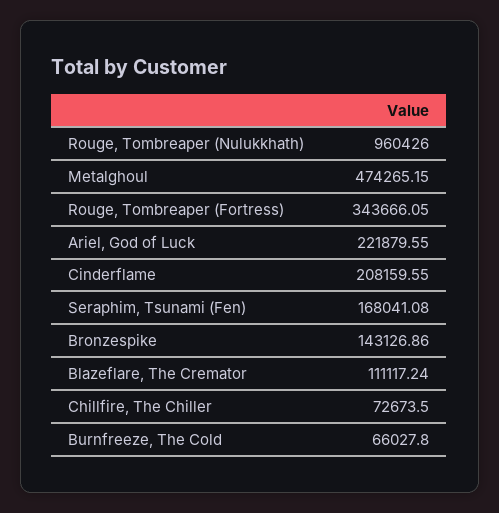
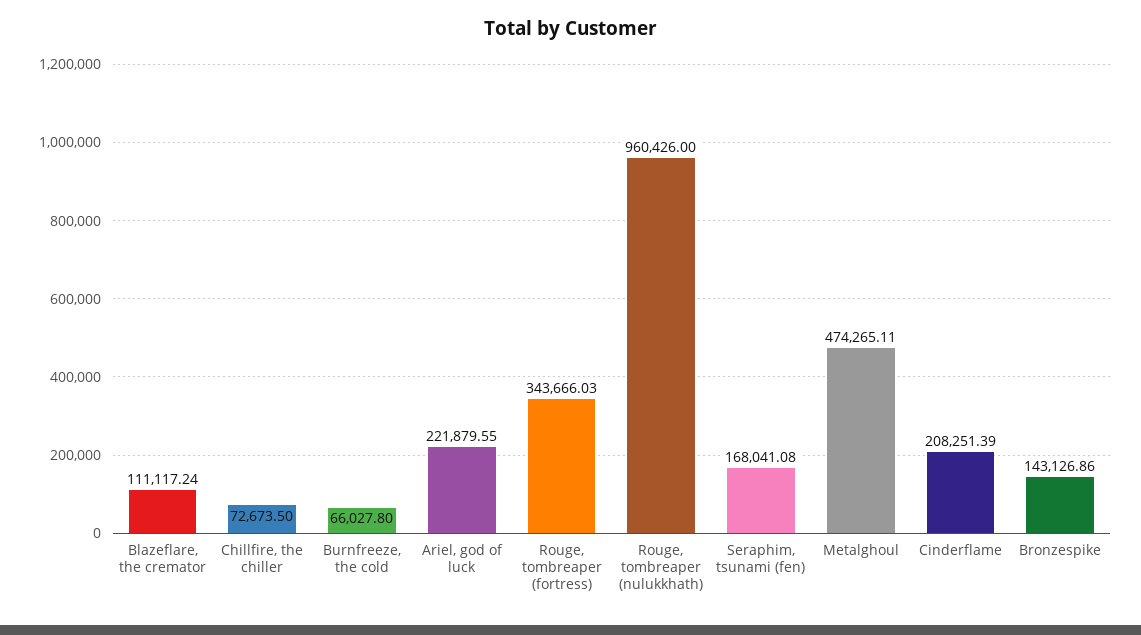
  {
    "Rouge, Tombreaper (Nulukkhath)": 960426,
-   "Metalghoul": 474265.15,
+   "Metalghoul": 474265.11,
-   "Rouge, Tombreaper (Fortress)": 343666.05,
+   "Rouge, Tombreaper (Fortress)": 343666.03,
    "Ariel, God of Luck": 221879.55,
-   "Cinderflame": 208159.55,
+   "Cinderflame": 208251.39,
    "Seraphim, Tsunami (Fen)": 168041.08,
    "Bronzespike": 143126.86,
    "Blazeflare, The Cremator": 111117.24,
    "Chillfire, The Chiller": 72673.5,
    "Burnfreeze, The Cold": 66027.8
  }

